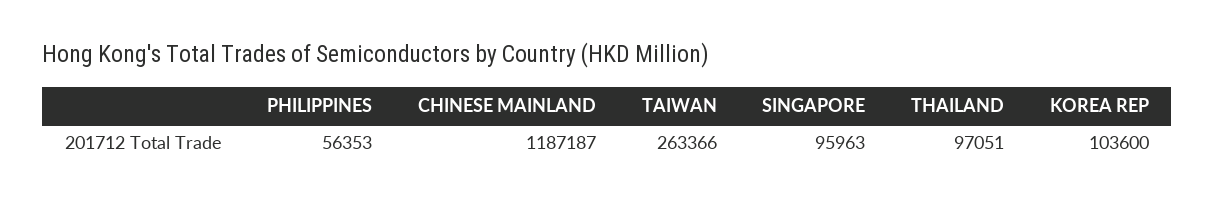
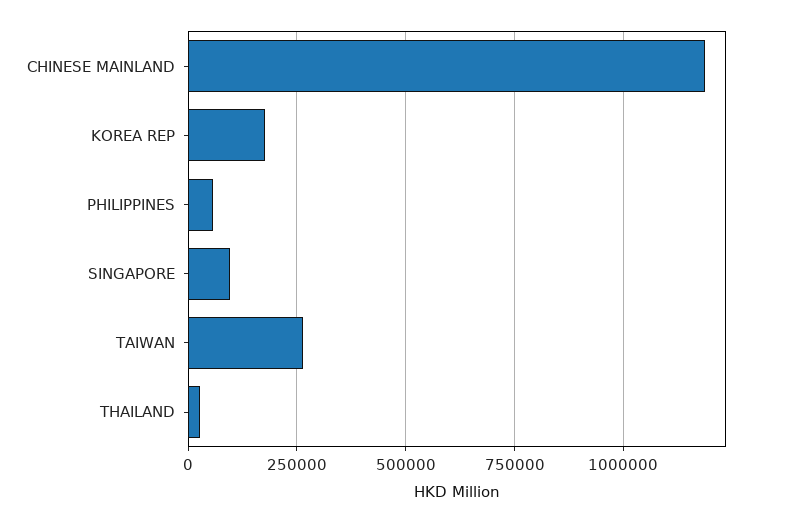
  {
    "PHILIPPINES": 56353,
    "CHINESE MAINLAND": 1187187,
    "TAIWAN": 263366,
    "SINGAPORE": 95963,
-   "THAILAND": 97051,
+   "THAILAND": 25000,
-   "KOREA REP": 103600
+   "KOREA REP": 175000
  }

